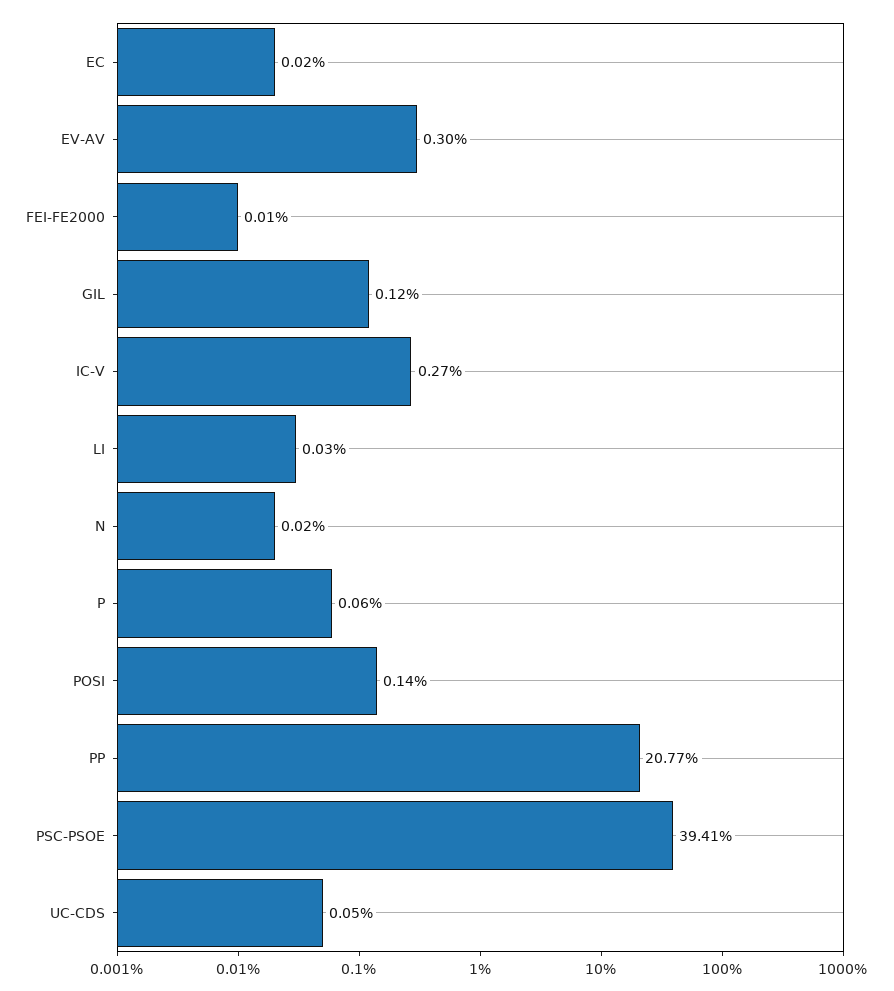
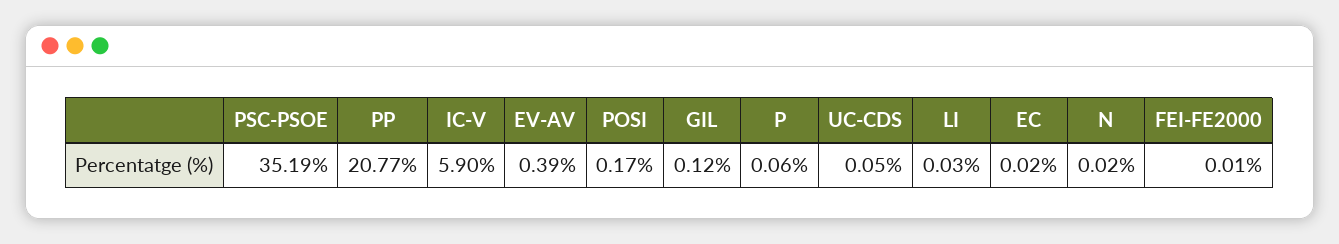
  {
    "EC": 0.02,
-   "EV-AV": 0.3,
+   "EV-AV": 0.39,
    "FEI-FE2000": 0.01,
    "GIL": 0.12,
-   "IC-V": 0.27,
+   "IC-V": 5.9,
    "LI": 0.03,
    "N": 0.02,
    "P": 0.06,
-   "POSI": 0.14,
+   "POSI": 0.17,
    "PP": 20.77,
-   "PSC-PSOE": 39.41,
+   "PSC-PSOE": 35.19,
    "UC-CDS": 0.05
  }

